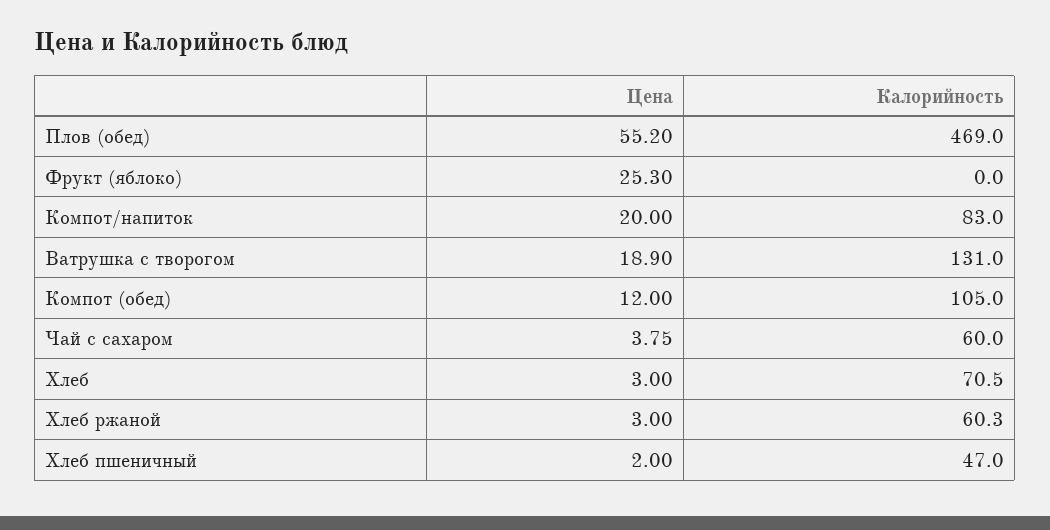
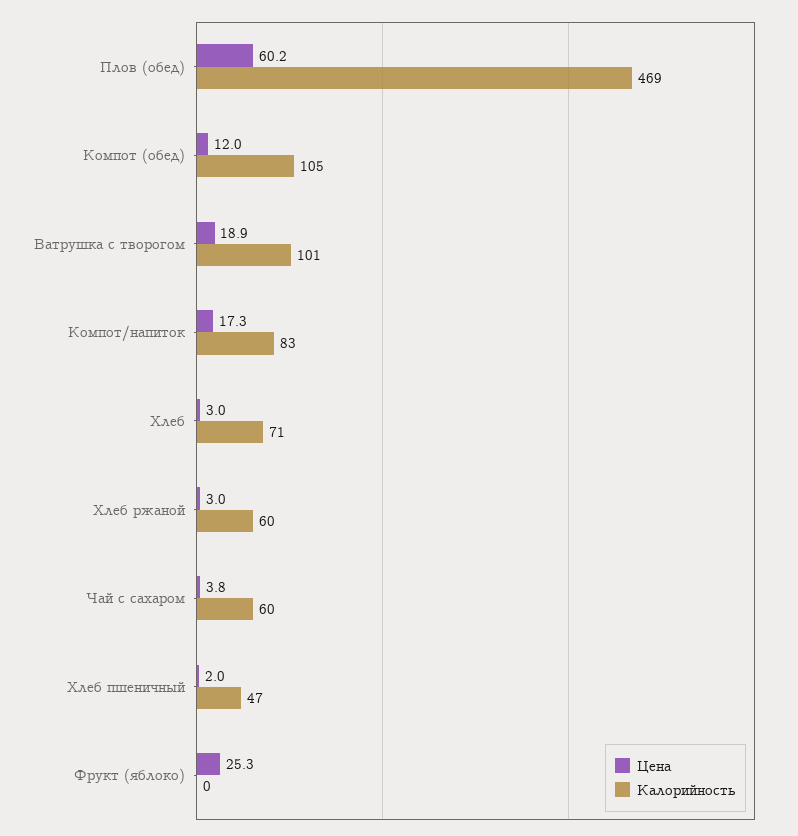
  {
    "Цена": {
-     "Плов (обед)": 55.2,
+     "Плов (обед)": 60.2,
      "Фрукт (яблоко)": 25.3,
-     "Компот/напиток": 20,
+     "Компот/напиток": 17.3,
      "Ватрушка с творогом": 18.9,
      "Компот (обед)": 12,
      "Чай с сахаром": 3.75,
      "Хлеб": 3,
      "Хлеб ржаной": 3,
      "Хлеб пшеничный": 2
    },
    "Калорийность": {
      "Плов (обед)": 469,
      "Фрукт (яблоко)": 0,
      "Компот/напиток": 83,
-     "Ватрушка с творогом": 131,
+     "Ватрушка с творогом": 101,
      "Компот (обед)": 105,
      "Чай с сахаром": 60,
      "Хлеб": 70.5,
      "Хлеб ржаной": 60.3,
      "Хлеб пшеничный": 47
    }
  }

